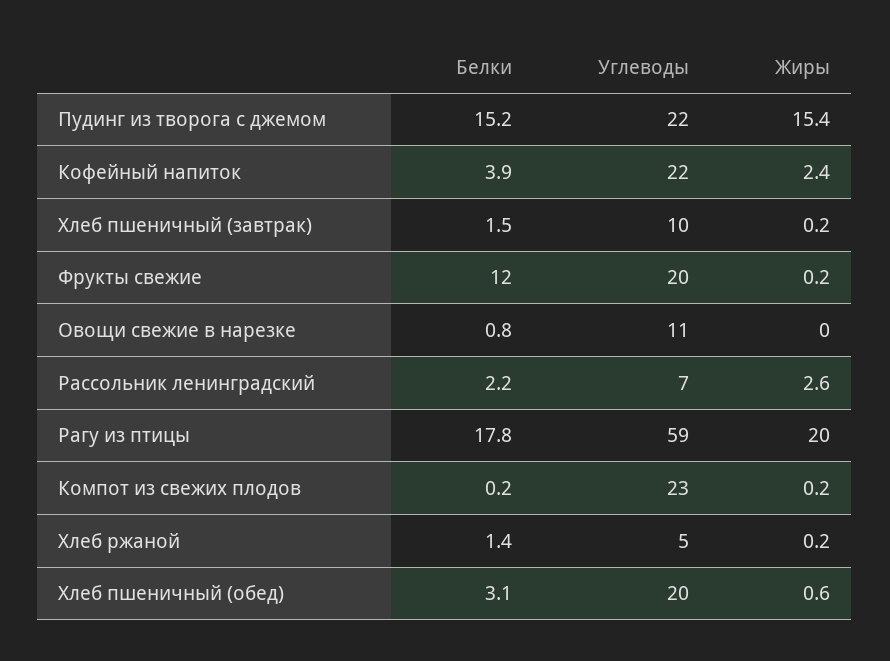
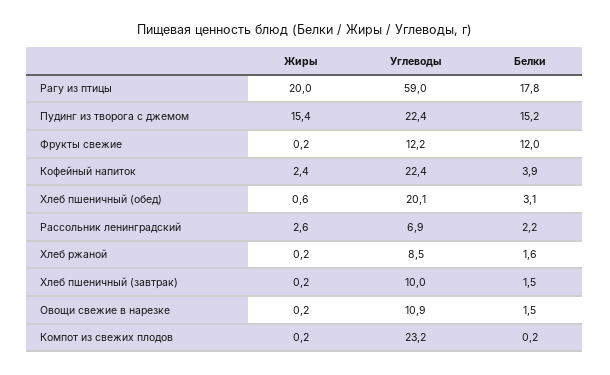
  {
    "Белки": {
      "Пудинг из творога с джемом": 15.2,
      "Кофейный напиток": 3.9,
      "Хлеб пшеничный (завтрак)": 1.5,
      "Фрукты свежие": 12,
-     "Овощи свежие в нарезке": 0.8,
+     "Овощи свежие в нарезке": 1.5,
      "Рассольник ленинградский": 2.2,
      "Рагу из птицы": 17.8,
      "Компот из свежих плодов": 0.2,
-     "Хлеб ржаной": 1.4,
+     "Хлеб ржаной": 1.6,
      "Хлеб пшеничный (обед)": 3.1
    },
    "Углеводы": {
      "Пудинг из творога с джемом": 22.4,
      "Кофейный напиток": 22.4,
      "Хлеб пшеничный (завтрак)": 10,
-     "Фрукты свежие": 20,
+     "Фрукты свежие": 12.2,
      "Овощи свежие в нарезке": 10.9,
      "Рассольник ленинградский": 6.9,
      "Рагу из птицы": 59,
      "Компот из свежих плодов": 23.2,
-     "Хлеб ржаной": 5,
+     "Хлеб ржаной": 8.5,
      "Хлеб пшеничный (обед)": 20.1
    },
    "Жиры": {
      "Пудинг из творога с джемом": 15.4,
      "Кофейный напиток": 2.4,
      "Хлеб пшеничный (завтрак)": 0.2,
      "Фрукты свежие": 0.2,
-     "Овощи свежие в нарезке": 0,
+     "Овощи свежие в нарезке": 0.2,
      "Рассольник ленинградский": 2.6,
      "Рагу из птицы": 20,
      "Компот из свежих плодов": 0.2,
      "Хлеб ржаной": 0.2,
      "Хлеб пшеничный (обед)": 0.6
    }
  }

